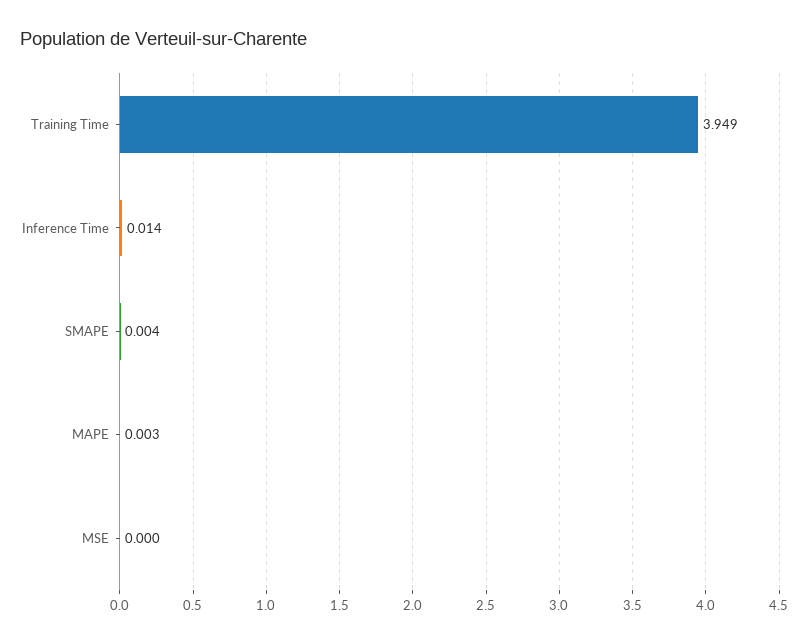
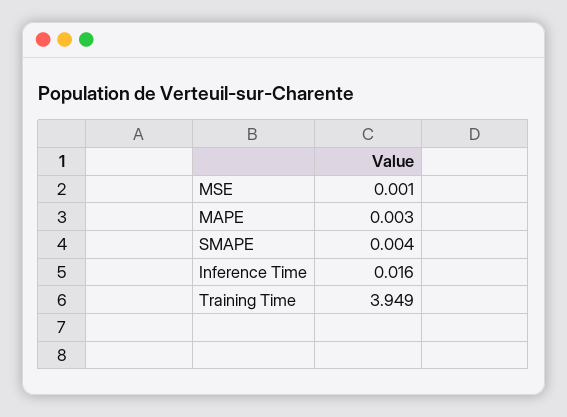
  {
    "Training Time": 3.949,
-   "Inference Time": 0.014,
+   "Inference Time": 0.016,
    "SMAPE": 0.004,
    "MAPE": 0.003,
-   "MSE": 0
+   "MSE": 0.001
  }

